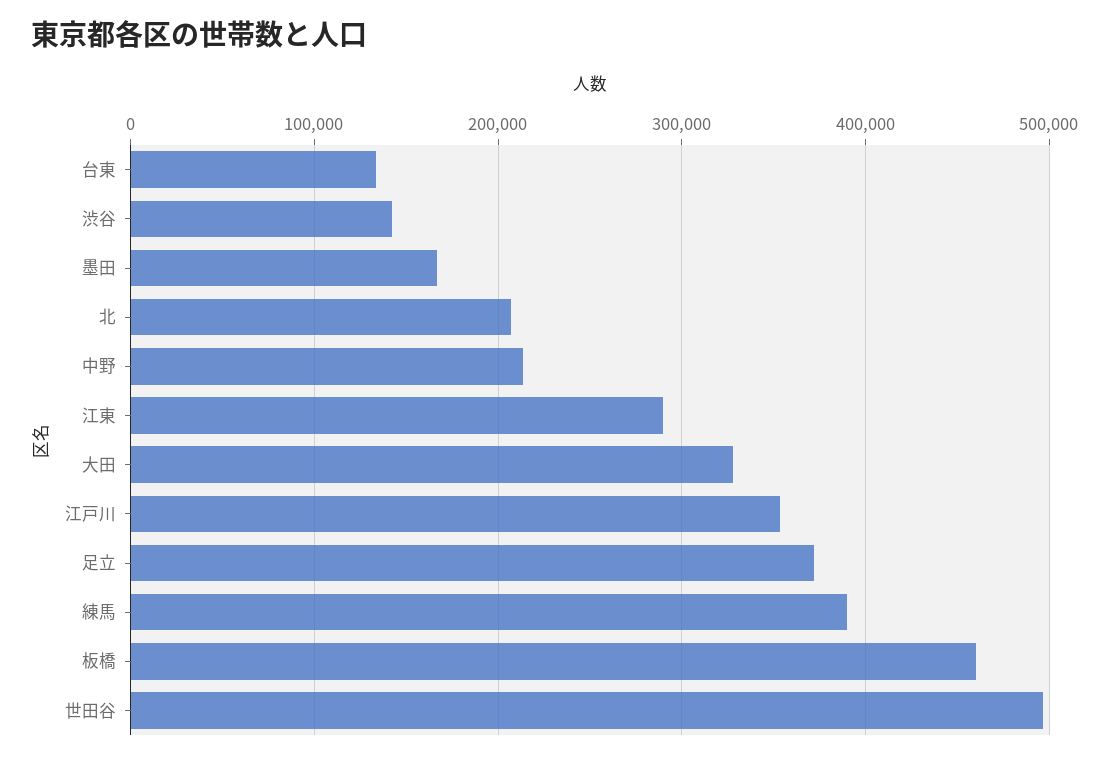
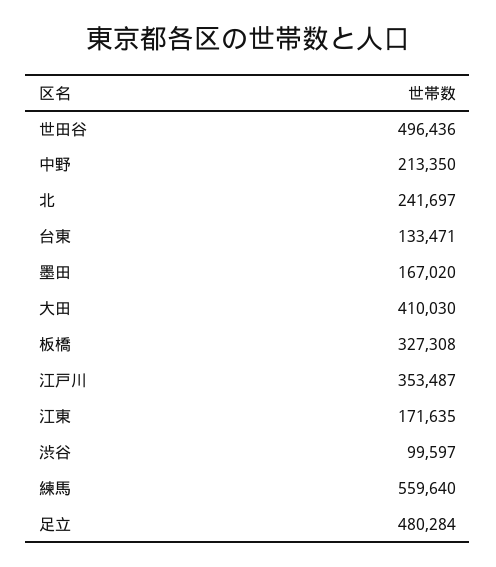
  {
    "台東": 133471,
-   "渋谷": 140000,
+   "渋谷": 99597,
    "墨田": 167020,
-   "北": 210000,
+   "北": 241697,
    "中野": 213350,
-   "江東": 290000,
+   "江東": 171635,
-   "大田": 330000,
+   "大田": 410030,
    "江戸川": 353487,
-   "足立": 370000,
+   "足立": 480284,
-   "練馬": 390000,
+   "練馬": 559640,
-   "板橋": 460000,
+   "板橋": 327308,
    "世田谷": 496436
  }

